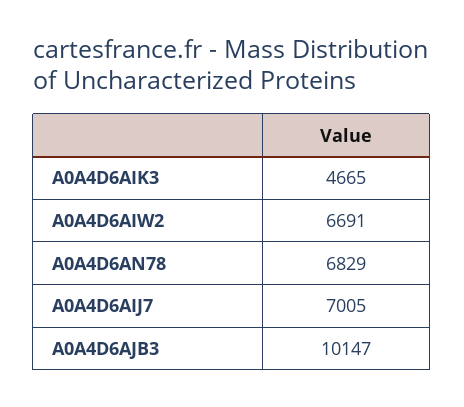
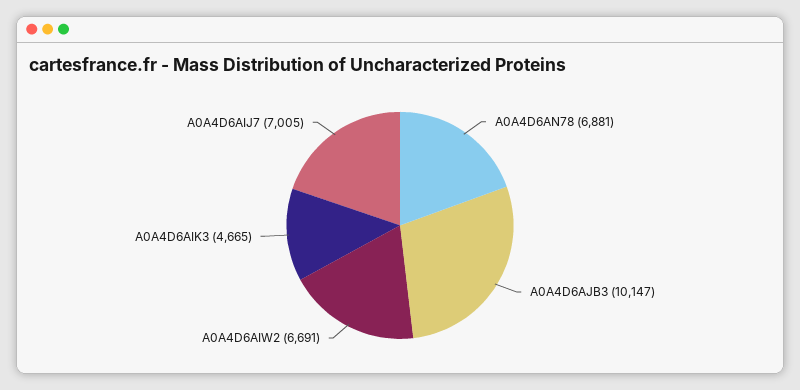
  {
    "A0A4D6AIK3": 4665,
    "A0A4D6AIW2": 6691,
-   "A0A4D6AN78": 6829,
+   "A0A4D6AN78": 6881,
    "A0A4D6AIJ7": 7005,
    "A0A4D6AJB3": 10147
  }

